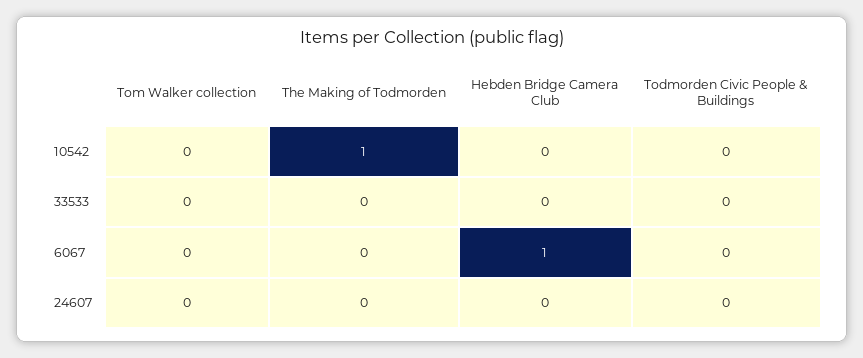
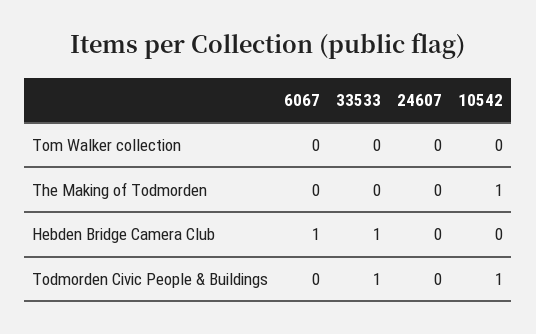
  {
    "Tom Walker collection": {
      "10542": 0,
      "33533": 0,
      "6067": 0,
      "24607": 0
    },
    "The Making of Todmorden": {
      "10542": 1,
      "33533": 0,
      "6067": 0,
      "24607": 0
    },
    "Hebden Bridge Camera Club": {
      "10542": 0,
-     "33533": 0,
+     "33533": 1,
      "6067": 1,
      "24607": 0
    },
    "Todmorden Civic People & Buildings": {
-     "10542": 0,
+     "10542": 1,
-     "33533": 0,
+     "33533": 1,
      "6067": 0,
      "24607": 0
    }
  }

